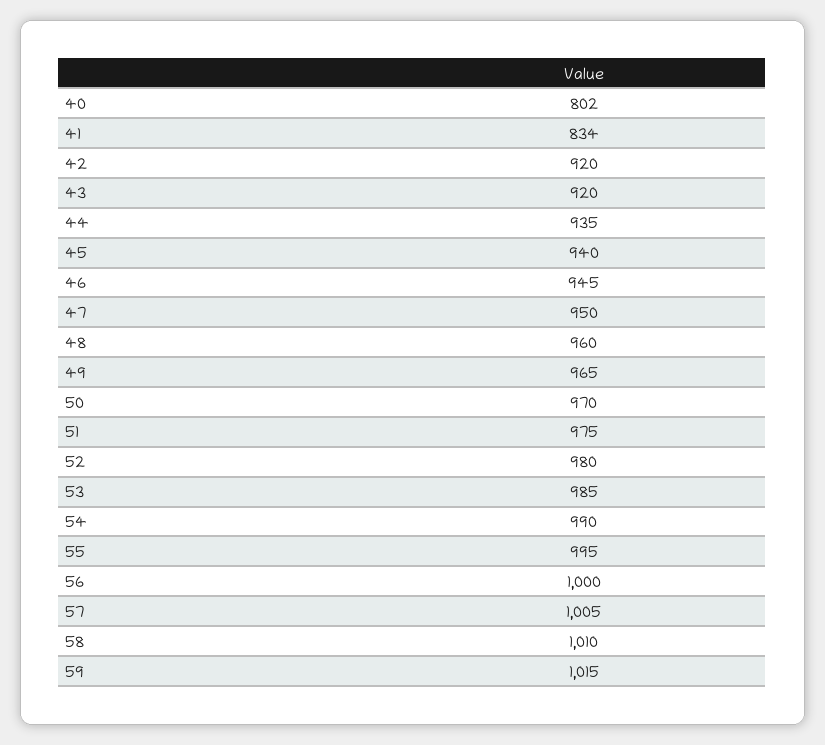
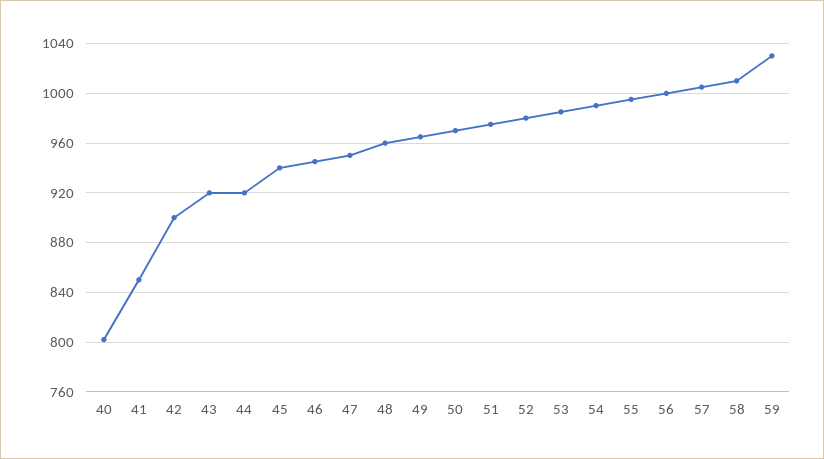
  {
    "40": 802,
-   "41": 834,
+   "41": 850,
-   "42": 920,
+   "42": 900,
    "43": 920,
-   "44": 935,
+   "44": 920,
    "45": 940,
    "46": 945,
    "47": 950,
    "48": 960,
    "49": 965,
    "50": 970,
    "51": 975,
    "52": 980,
    "53": 985,
    "54": 990,
    "55": 995,
    "56": 1000,
    "57": 1005,
    "58": 1010,
-   "59": 1015
+   "59": 1030
  }

